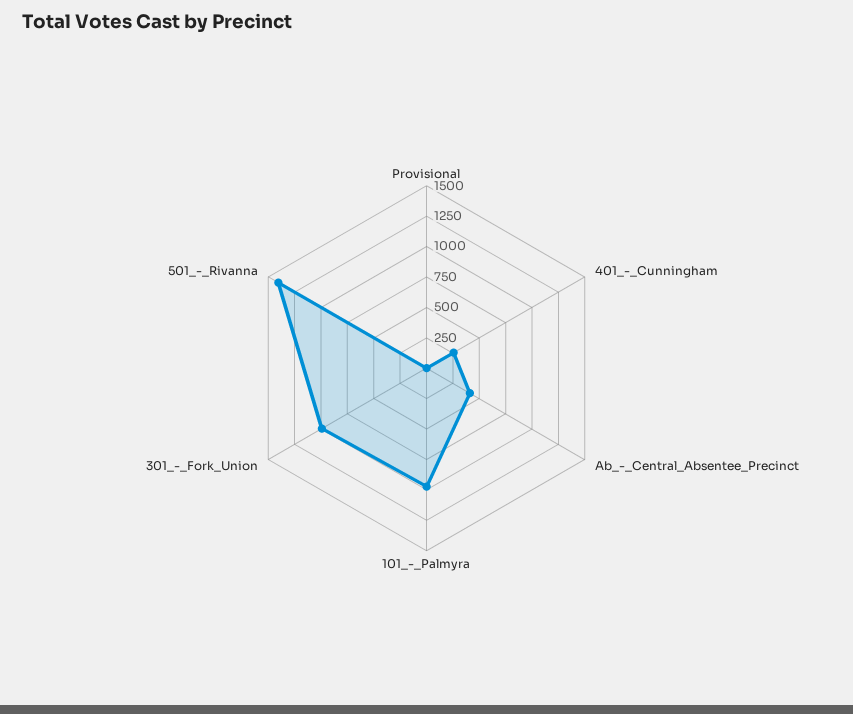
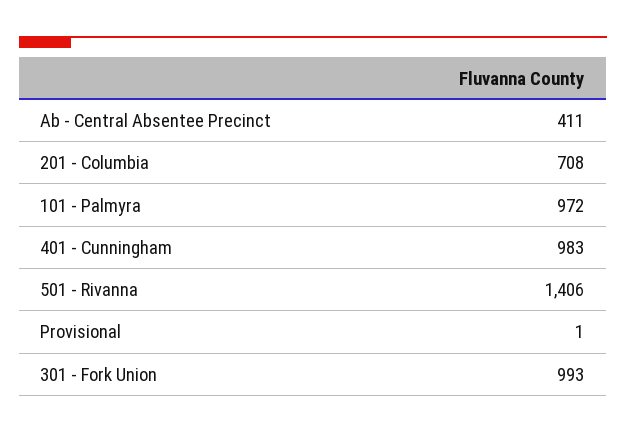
  {
    "Provisional": 1,
-   "401_-_Cunningham": 250,
+   "401_-_Cunningham": 983,
    "Ab_-_Central_Absentee_Precinct": 411,
    "101_-_Palmyra": 972,
    "301_-_Fork_Union": 993,
-   "501_-_Rivanna": 1406
+   "501_-_Rivanna": 1406,
+   "201 - Columbia": 708
  }

